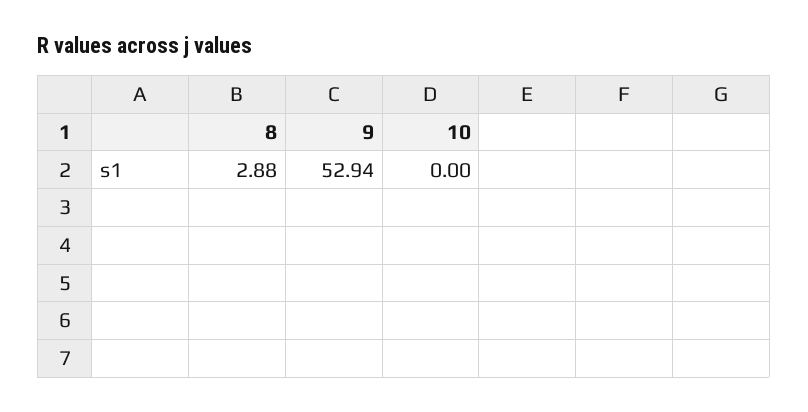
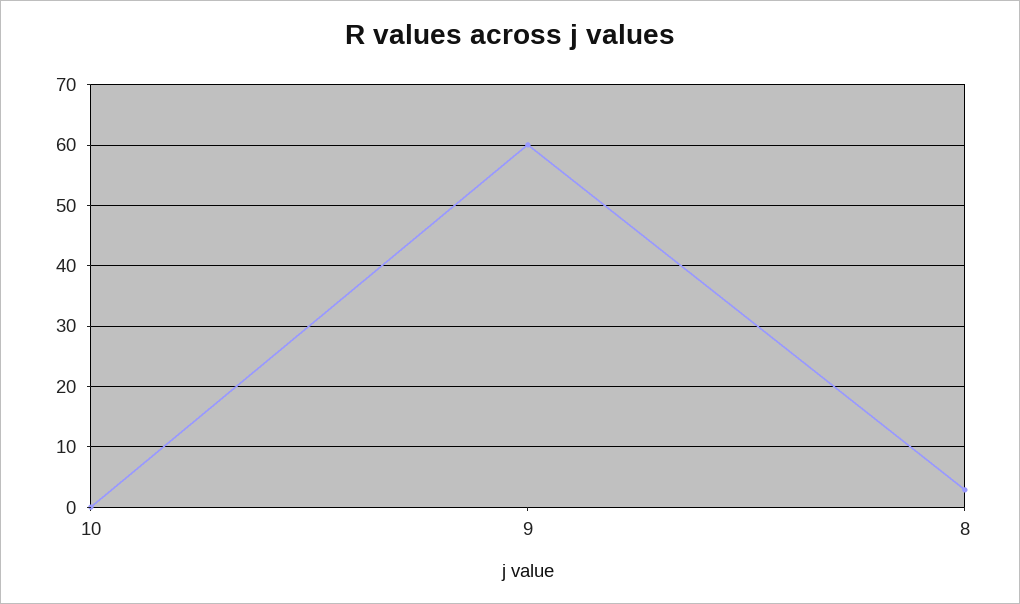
  {
    "8": 2.88,
-   "9": 52.94,
+   "9": 60,
    "10": 0
  }

